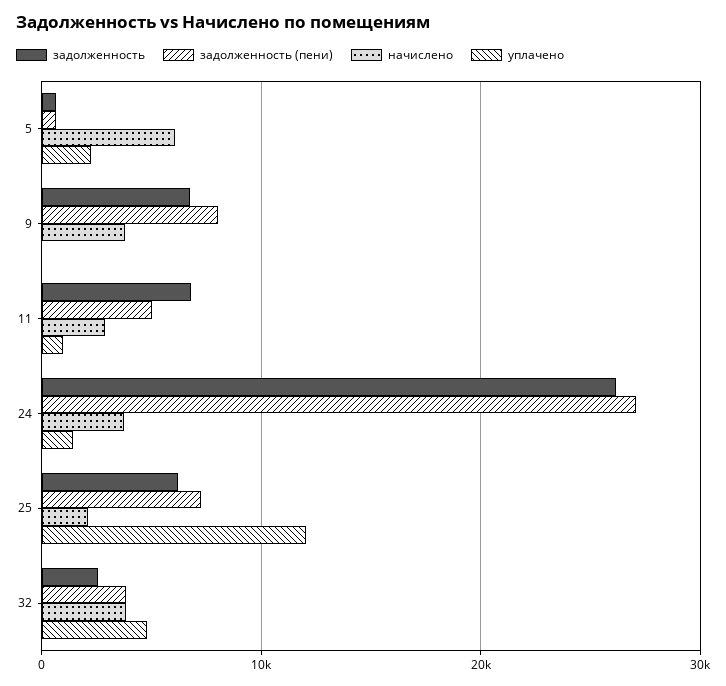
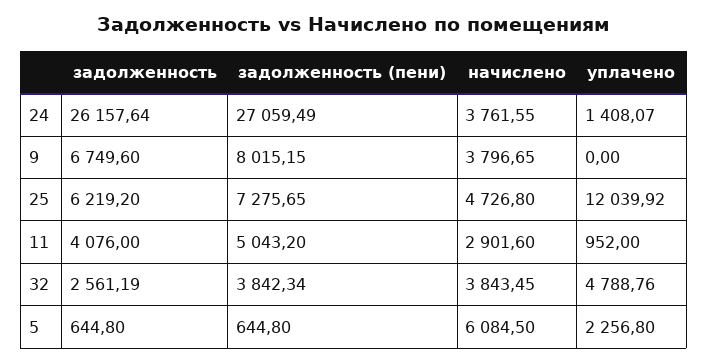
  {
    "задолженность": {
      "5": 644.8,
      "9": 6749.6,
-     "11": 7000,
+     "11": 4076,
      "24": 26157.64,
      "25": 6219.2,
      "32": 2561.19
    },
    "задолженность (пени)": {
      "5": 644.8,
      "9": 8015.15,
      "11": 5043.2,
      "24": 27059.49,
      "25": 7275.65,
      "32": 3842.34
    },
    "начислено": {
      "5": 6084.5,
      "9": 3796.65,
      "11": 2901.6,
      "24": 3761.55,
-     "25": 2000,
+     "25": 4726.8,
      "32": 3843.45
    },
    "уплачено": {
      "5": 2256.8,
      "9": 0,
      "11": 952,
      "24": 1408.07,
      "25": 12039.92,
      "32": 4788.76
    }
  }

